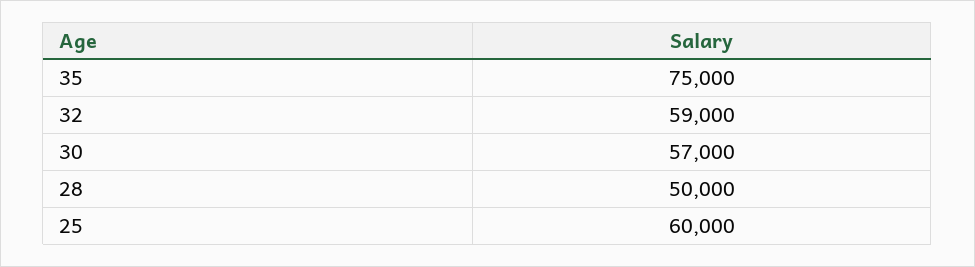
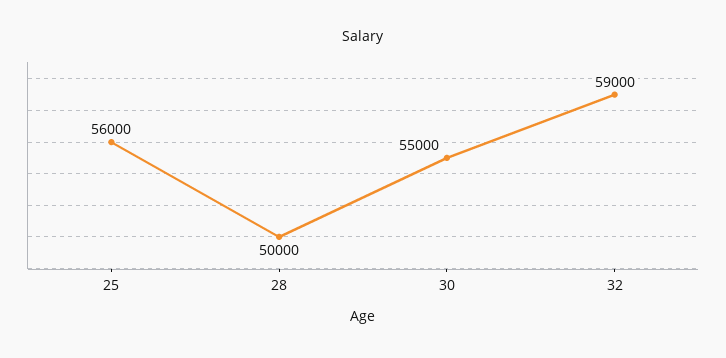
  {
-   "35": 75000,
    "32": 59000,
-   "30": 57000,
+   "30": 55000,
    "28": 50000,
-   "25": 60000
+   "25": 56000
  }

